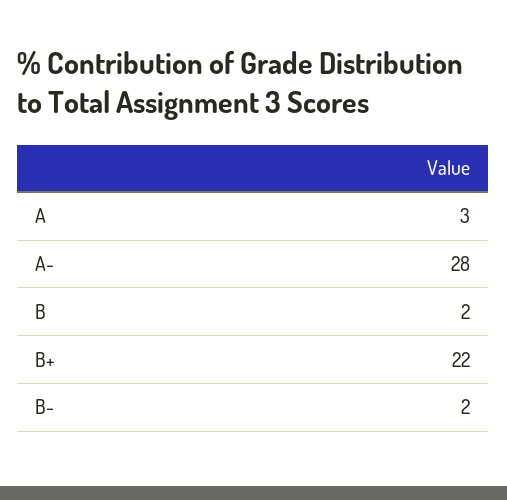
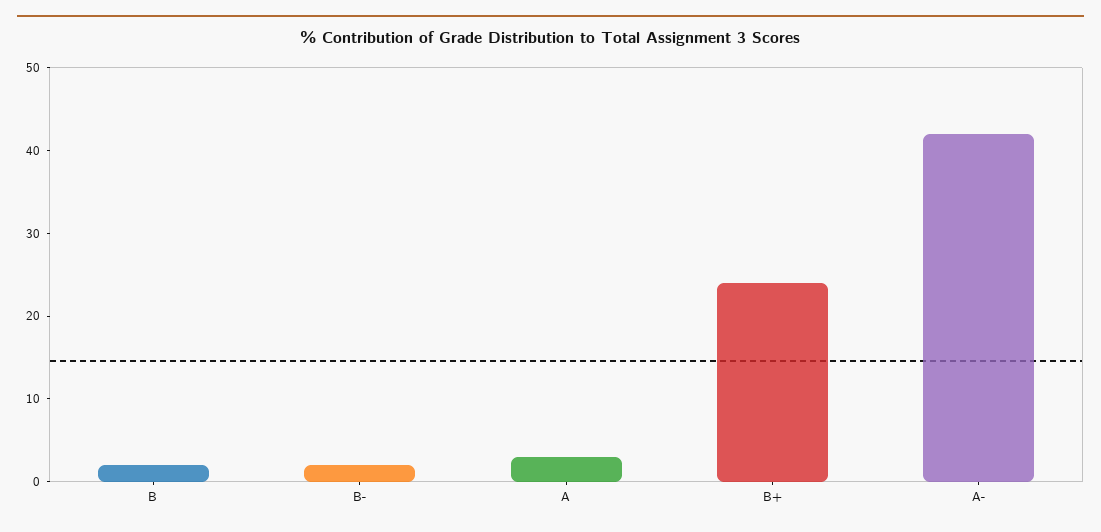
  {
    "A": 3,
-   "A-": 28,
+   "A-": 42,
    "B": 2,
-   "B+": 22,
+   "B+": 24,
    "B-": 2
  }

